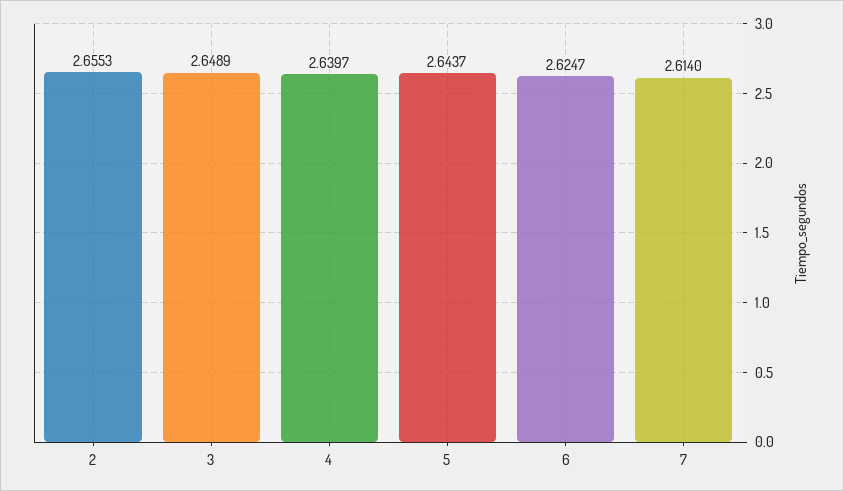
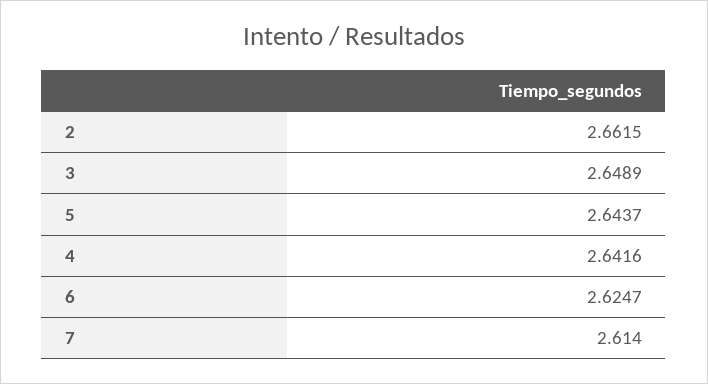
  {
-   "2": 2.6553,
+   "2": 2.6615,
    "3": 2.6489,
-   "4": 2.6397,
+   "4": 2.6416,
    "5": 2.6437,
    "6": 2.6247,
    "7": 2.614
  }

